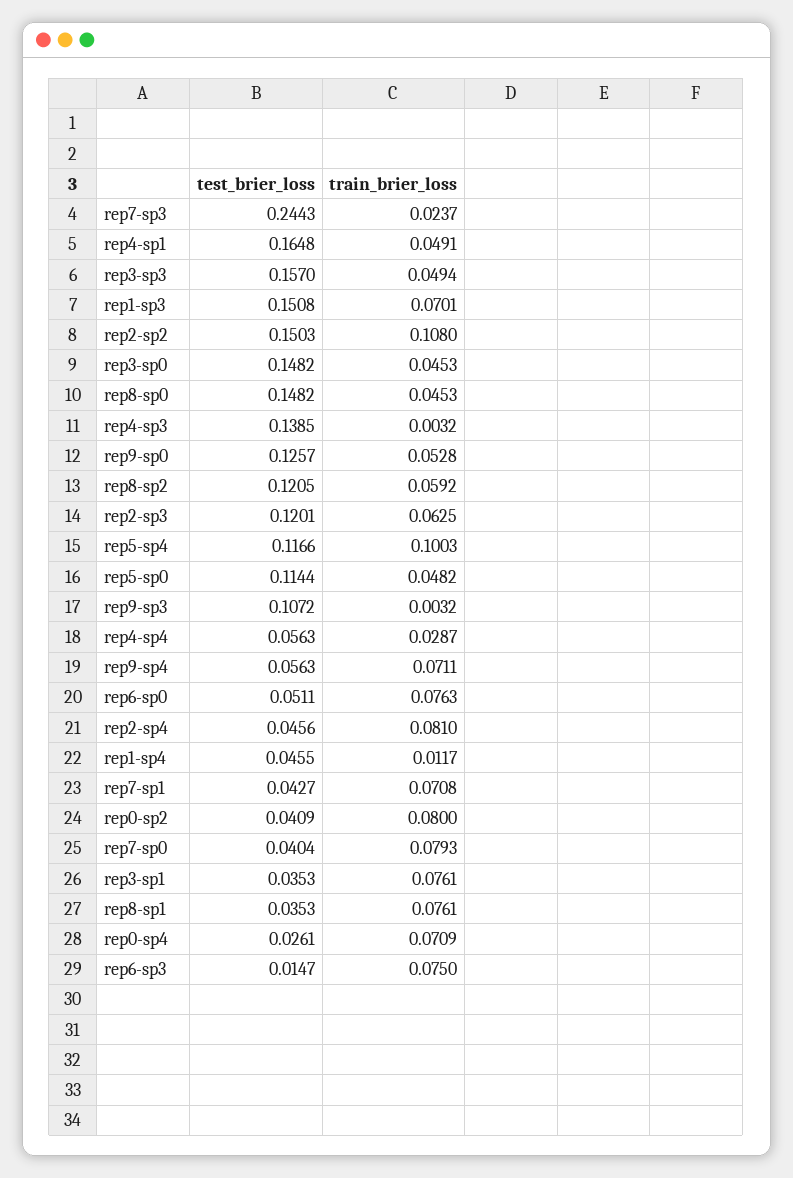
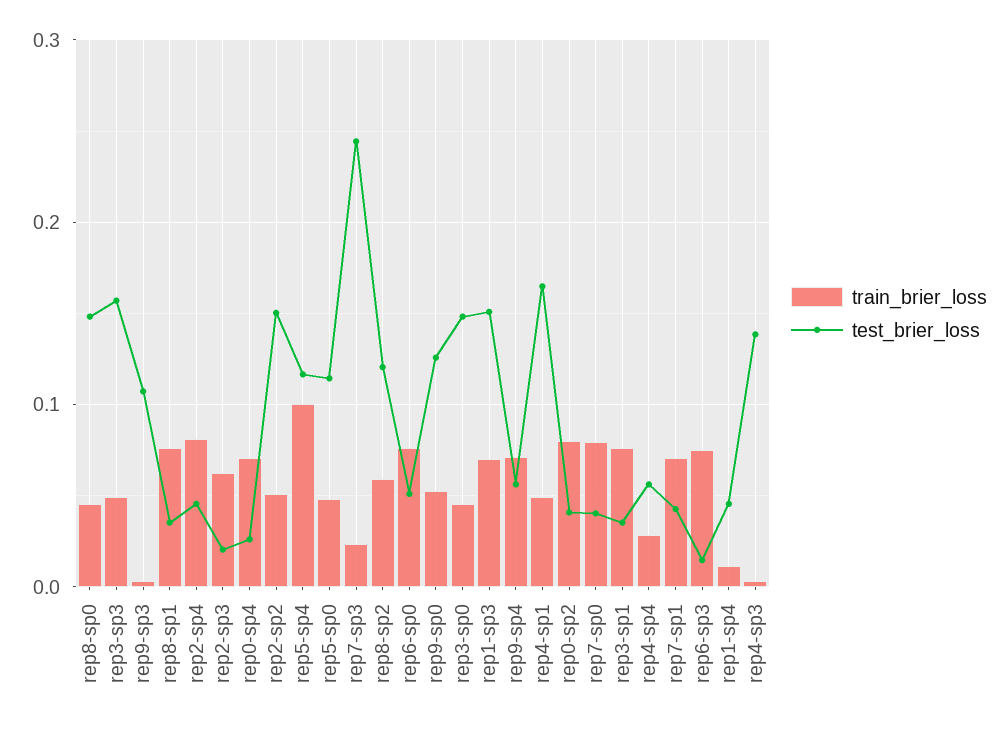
  {
    "test_brier_loss": {
      "rep7-sp3": 0.2443,
      "rep4-sp1": 0.1648,
      "rep3-sp3": 0.157,
      "rep1-sp3": 0.1508,
      "rep2-sp2": 0.1503,
      "rep3-sp0": 0.1482,
      "rep8-sp0": 0.1482,
      "rep4-sp3": 0.1385,
      "rep9-sp0": 0.1257,
      "rep8-sp2": 0.1205,
-     "rep2-sp3": 0.1201,
+     "rep2-sp3": 0.02,
      "rep5-sp4": 0.1166,
      "rep5-sp0": 0.1144,
      "rep9-sp3": 0.1072,
      "rep4-sp4": 0.0563,
      "rep9-sp4": 0.0563,
      "rep6-sp0": 0.0511,
      "rep2-sp4": 0.0456,
      "rep1-sp4": 0.0455,
      "rep7-sp1": 0.0427,
      "rep0-sp2": 0.0409,
      "rep7-sp0": 0.0404,
      "rep3-sp1": 0.0353,
      "rep8-sp1": 0.0353,
      "rep0-sp4": 0.0261,
      "rep6-sp3": 0.0147
    },
    "train_brier_loss": {
      "rep7-sp3": 0.0237,
      "rep4-sp1": 0.0491,
      "rep3-sp3": 0.0494,
      "rep1-sp3": 0.0701,
-     "rep2-sp2": 0.108,
+     "rep2-sp2": 0.05,
      "rep3-sp0": 0.0453,
      "rep8-sp0": 0.0453,
      "rep4-sp3": 0.0032,
      "rep9-sp0": 0.0528,
      "rep8-sp2": 0.0592,
      "rep2-sp3": 0.0625,
      "rep5-sp4": 0.1003,
      "rep5-sp0": 0.0482,
      "rep9-sp3": 0.0032,
      "rep4-sp4": 0.0287,
      "rep9-sp4": 0.0711,
      "rep6-sp0": 0.0763,
      "rep2-sp4": 0.081,
      "rep1-sp4": 0.0117,
      "rep7-sp1": 0.0708,
      "rep0-sp2": 0.08,
      "rep7-sp0": 0.0793,
      "rep3-sp1": 0.0761,
      "rep8-sp1": 0.0761,
      "rep0-sp4": 0.0709,
      "rep6-sp3": 0.075
    }
  }

